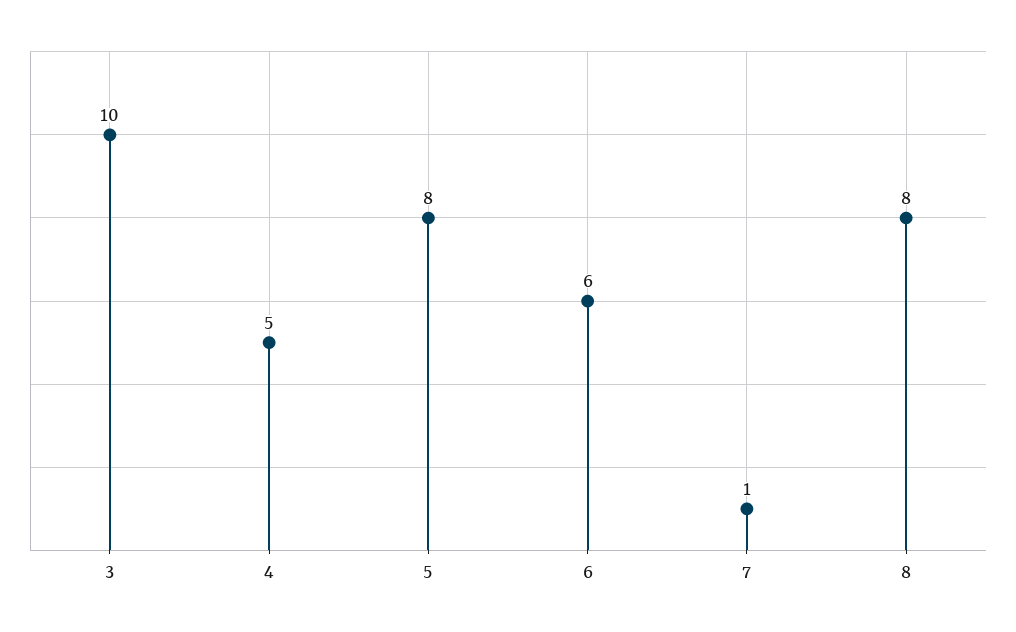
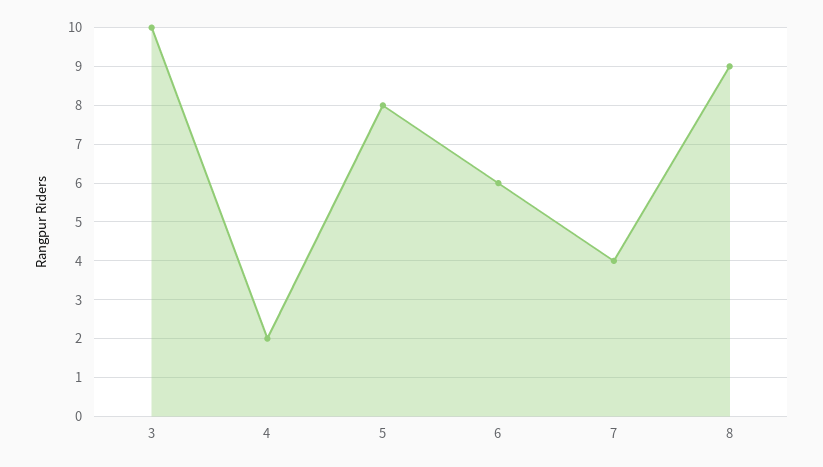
  {
    "3": 10,
-   "4": 5,
+   "4": 2,
    "5": 8,
    "6": 6,
-   "7": 1,
+   "7": 4,
-   "8": 8
+   "8": 9
  }

